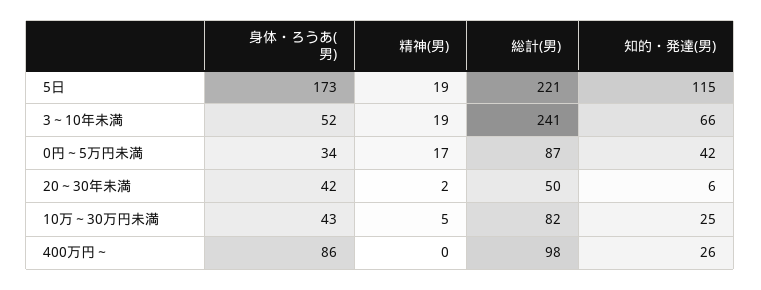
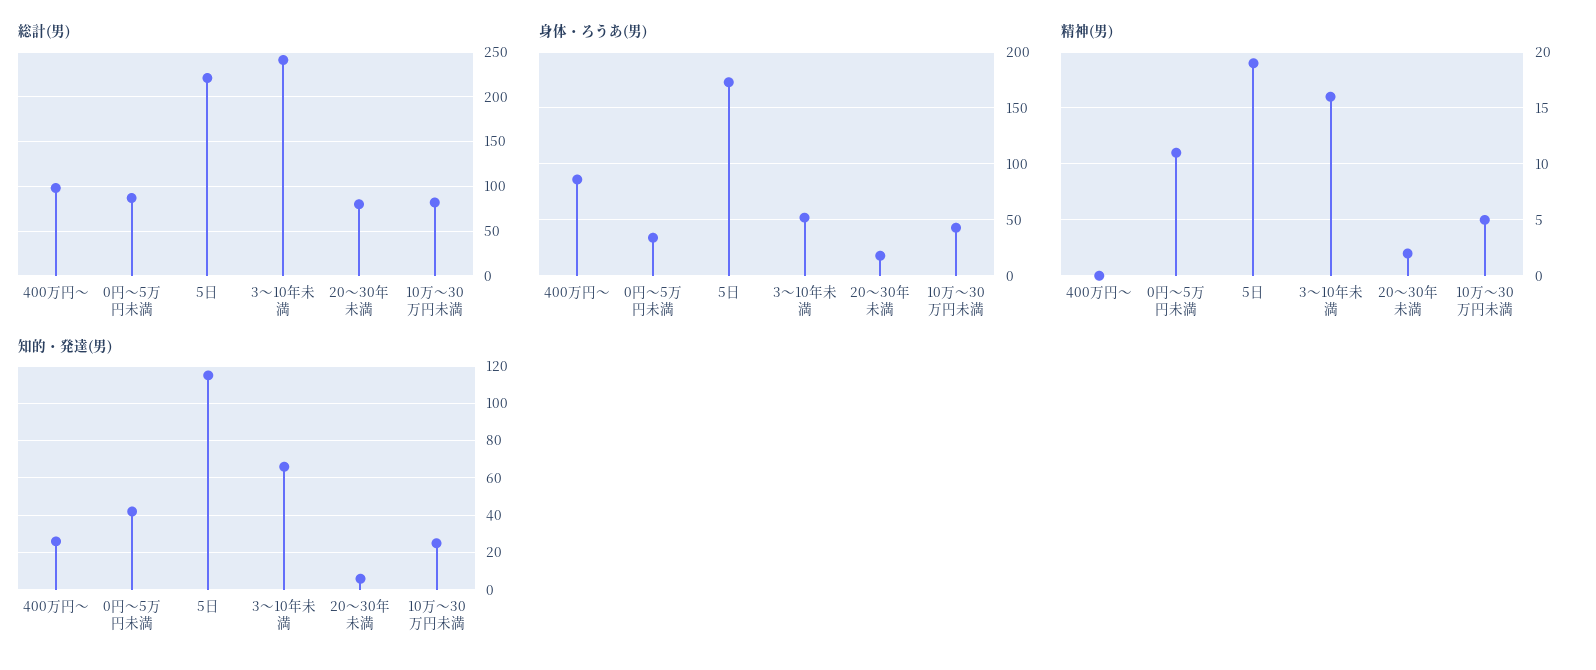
  {
    "身体・ろうあ(男)": {
      "5日": 173,
      "3～10年未満": 52,
      "0円～5万円未満": 34,
-     "20～30年未満": 42,
+     "20～30年未満": 20,
      "10万～30万円未満": 43,
      "400万円～": 86
    },
    "精神(男)": {
      "5日": 19,
-     "3～10年未満": 19,
+     "3～10年未満": 16,
-     "0円～5万円未満": 17,
+     "0円～5万円未満": 11,
      "20～30年未満": 2,
      "10万～30万円未満": 5,
      "400万円～": 0
    },
    "総計(男)": {
      "5日": 221,
      "3～10年未満": 241,
      "0円～5万円未満": 87,
-     "20～30年未満": 50,
+     "20～30年未満": 80,
      "10万～30万円未満": 82,
      "400万円～": 98
    },
    "知的・発達(男)": {
      "5日": 115,
      "3～10年未満": 66,
      "0円～5万円未満": 42,
      "20～30年未満": 6,
      "10万～30万円未満": 25,
      "400万円～": 26
    }
  }

